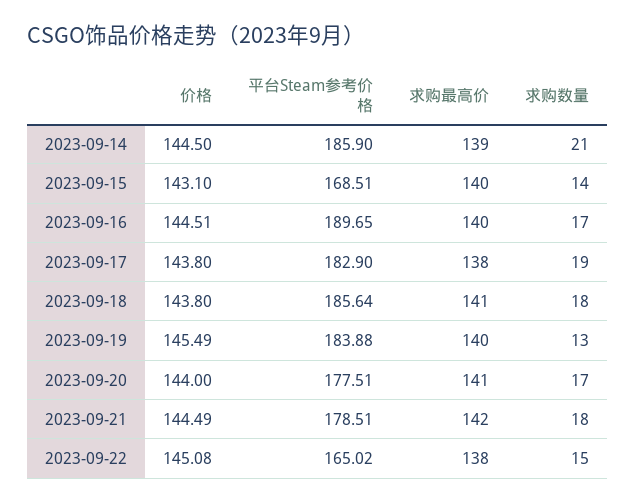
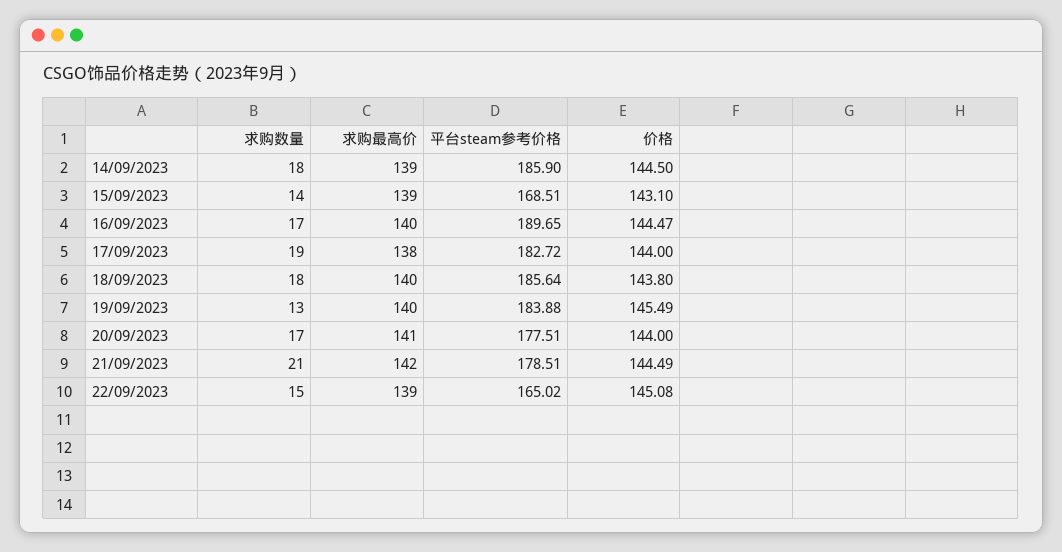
  {
    "价格": {
      "2023-09-14": 144.5,
      "2023-09-15": 143.1,
-     "2023-09-16": 144.51,
+     "2023-09-16": 144.47,
-     "2023-09-17": 143.8,
+     "2023-09-17": 144,
      "2023-09-18": 143.8,
      "2023-09-19": 145.49,
      "2023-09-20": 144,
      "2023-09-21": 144.49,
      "2023-09-22": 145.08
    },
    "平台Steam参考价格": {
      "2023-09-14": 185.9,
      "2023-09-15": 168.51,
      "2023-09-16": 189.65,
-     "2023-09-17": 182.9,
+     "2023-09-17": 182.72,
      "2023-09-18": 185.64,
      "2023-09-19": 183.88,
      "2023-09-20": 177.51,
      "2023-09-21": 178.51,
      "2023-09-22": 165.02
    },
    "求购最高价": {
      "2023-09-14": 139,
-     "2023-09-15": 140,
+     "2023-09-15": 139,
      "2023-09-16": 140,
      "2023-09-17": 138,
-     "2023-09-18": 141,
+     "2023-09-18": 140,
      "2023-09-19": 140,
      "2023-09-20": 141,
      "2023-09-21": 142,
-     "2023-09-22": 138
+     "2023-09-22": 139
    },
    "求购数量": {
-     "2023-09-14": 21,
+     "2023-09-14": 18,
      "2023-09-15": 14,
      "2023-09-16": 17,
      "2023-09-17": 19,
      "2023-09-18": 18,
      "2023-09-19": 13,
      "2023-09-20": 17,
-     "2023-09-21": 18,
+     "2023-09-21": 21,
      "2023-09-22": 15
    }
  }

